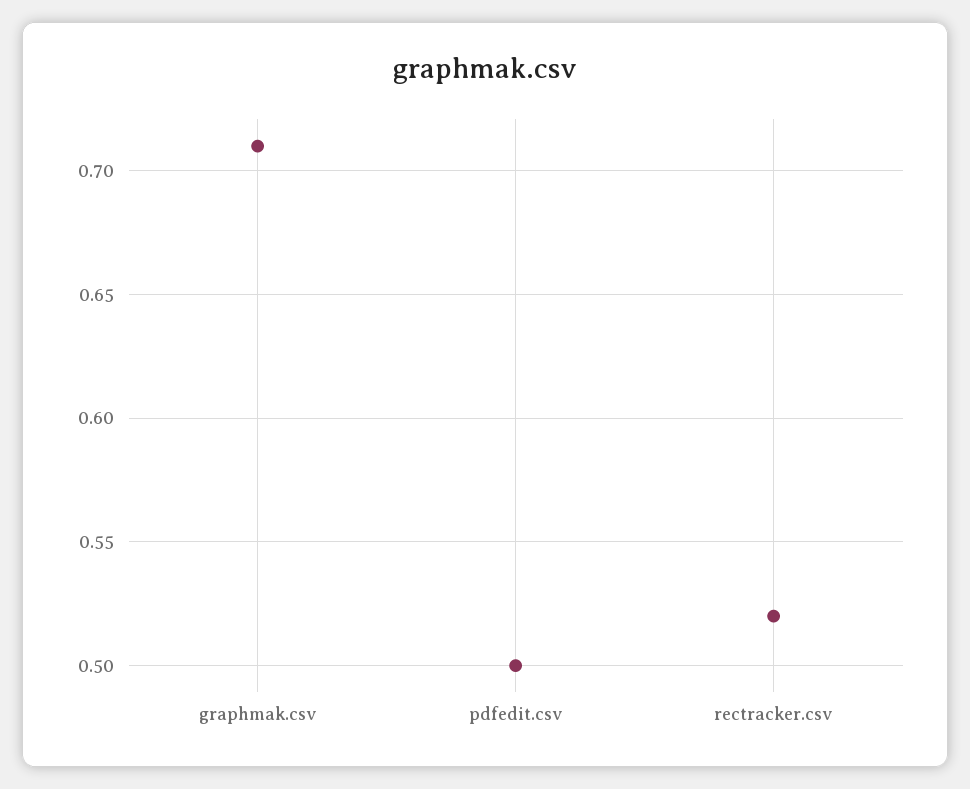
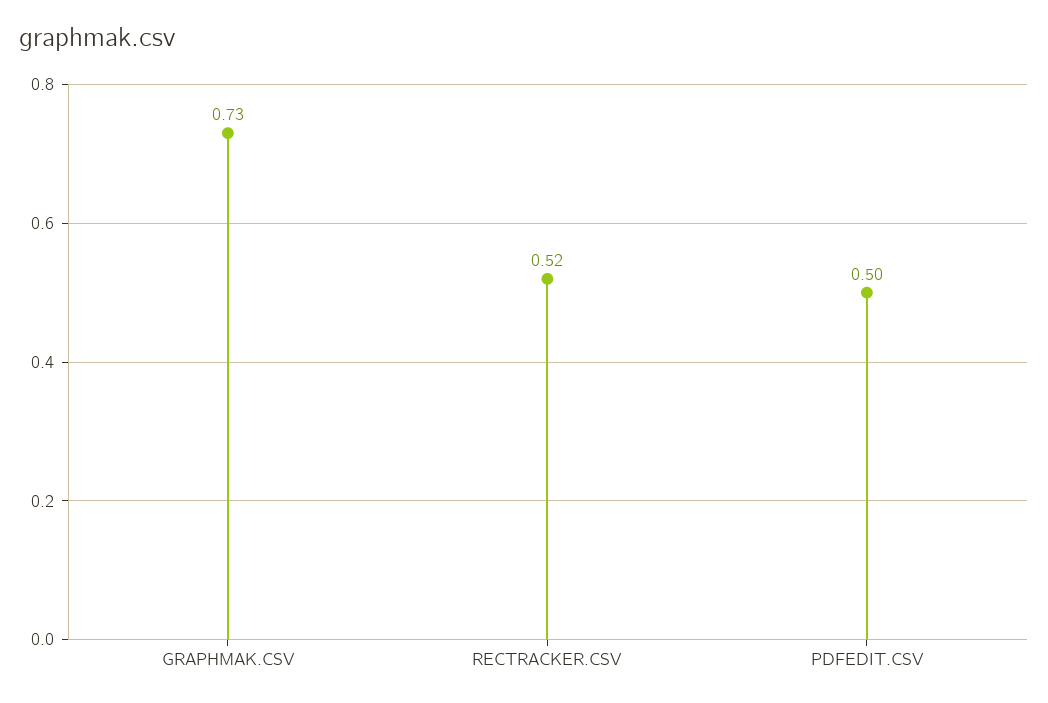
  {
-   "graphmak.csv": 0.71,
+   "graphmak.csv": 0.73,
    "pdfedit.csv": 0.5,
    "rectracker.csv": 0.52
  }

